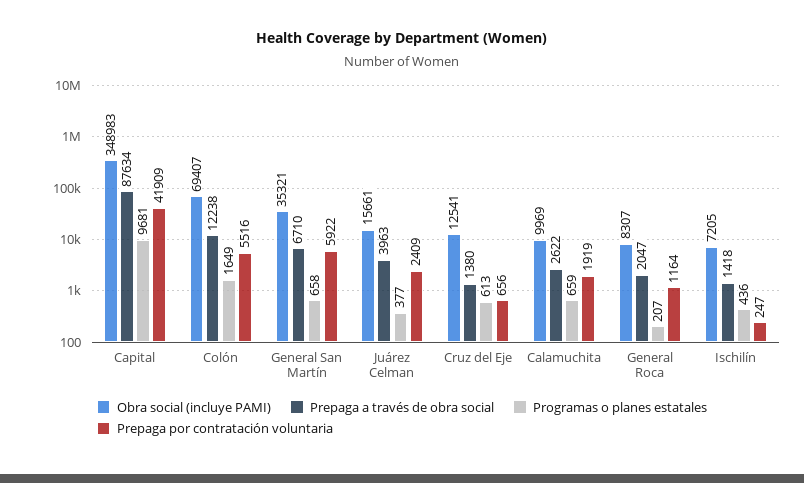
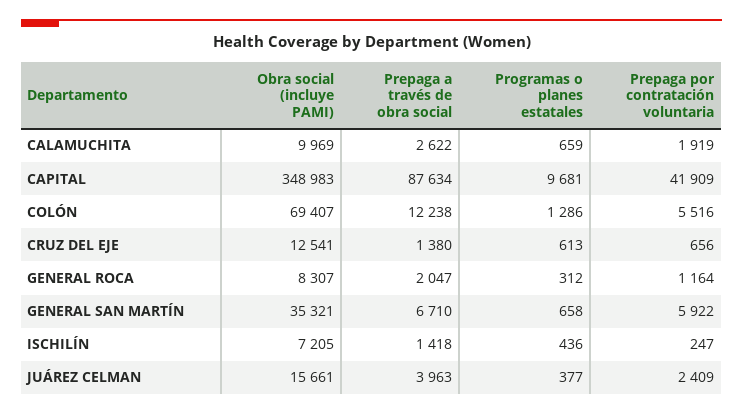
  {
    "Obra social (incluye PAMI)": {
      "Capital": 348983,
      "Colón": 69407,
      "General San Martín": 35321,
      "Juárez Celman": 15661,
      "Cruz del Eje": 12541,
      "Calamuchita": 9969,
      "General Roca": 8307,
      "Ischilín": 7205
    },
    "Prepaga a través de obra social": {
      "Capital": 87634,
      "Colón": 12238,
      "General San Martín": 6710,
      "Juárez Celman": 3963,
      "Cruz del Eje": 1380,
      "Calamuchita": 2622,
      "General Roca": 2047,
      "Ischilín": 1418
    },
    "Programas o planes estatales": {
      "Capital": 9681,
-     "Colón": 1649,
+     "Colón": 1286,
      "General San Martín": 658,
      "Juárez Celman": 377,
      "Cruz del Eje": 613,
      "Calamuchita": 659,
-     "General Roca": 207,
+     "General Roca": 312,
      "Ischilín": 436
    },
    "Prepaga por contratación voluntaria": {
      "Capital": 41909,
      "Colón": 5516,
      "General San Martín": 5922,
      "Juárez Celman": 2409,
      "Cruz del Eje": 656,
      "Calamuchita": 1919,
      "General Roca": 1164,
      "Ischilín": 247
    }
  }

